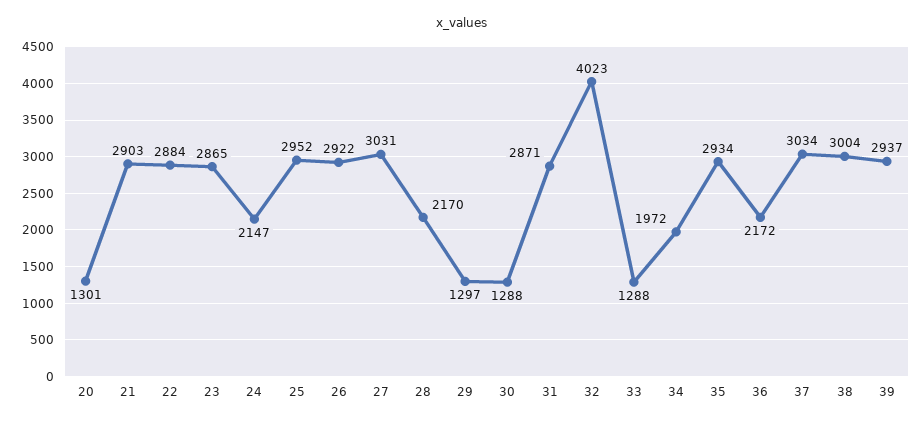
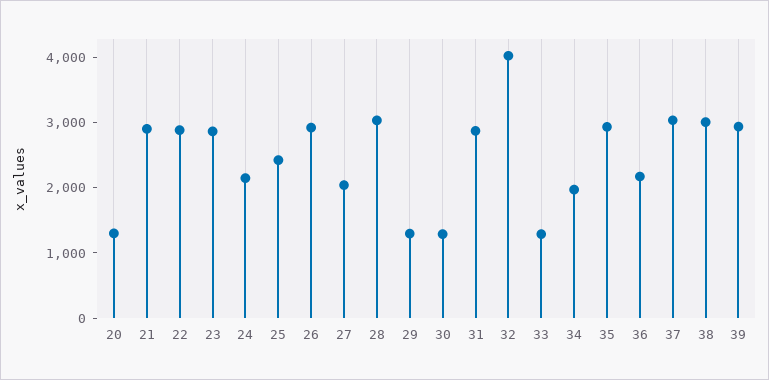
  {
    "20": 1301,
    "21": 2903,
    "22": 2884,
    "23": 2865,
    "24": 2147,
-   "25": 2952,
+   "25": 2400,
    "26": 2922,
-   "27": 3031,
+   "27": 2000,
-   "28": 2170,
+   "28": 3000,
    "29": 1297,
    "30": 1288,
    "31": 2871,
    "32": 4023,
    "33": 1288,
    "34": 1972,
    "35": 2934,
    "36": 2172,
    "37": 3034,
    "38": 3004,
    "39": 2937
  }

